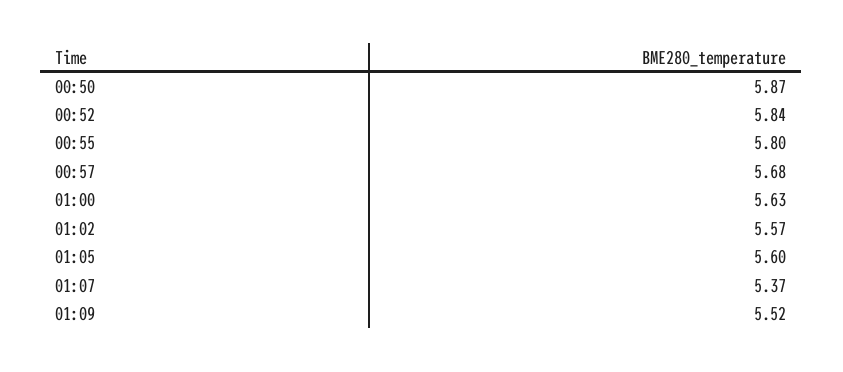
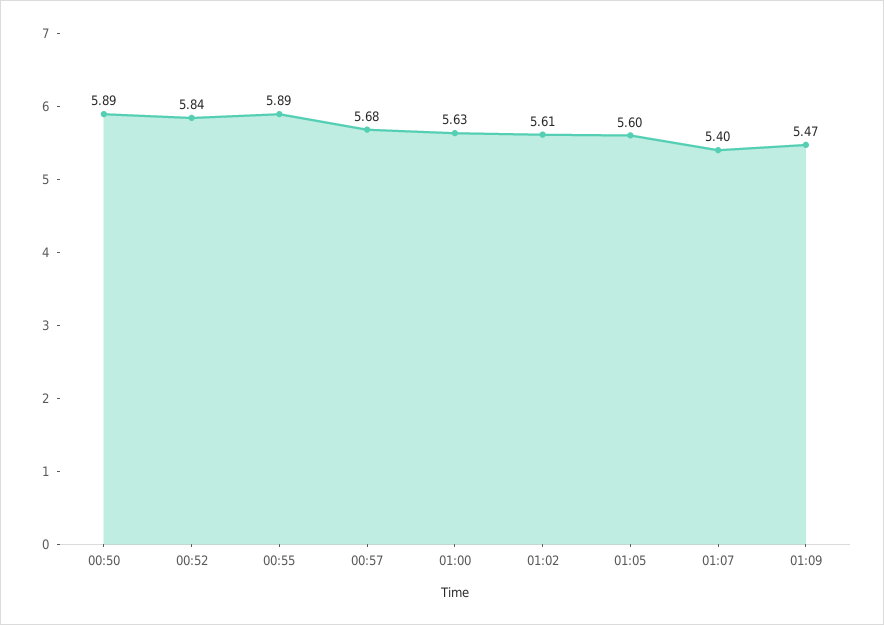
  {
-   "00:50": 5.87,
+   "00:50": 5.89,
    "00:52": 5.84,
-   "00:55": 5.8,
+   "00:55": 5.89,
    "00:57": 5.68,
    "01:00": 5.63,
-   "01:02": 5.57,
+   "01:02": 5.61,
    "01:05": 5.6,
-   "01:07": 5.37,
+   "01:07": 5.4,
-   "01:09": 5.52
+   "01:09": 5.47
  }

